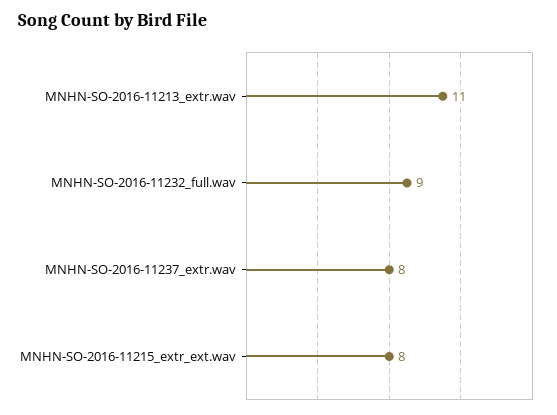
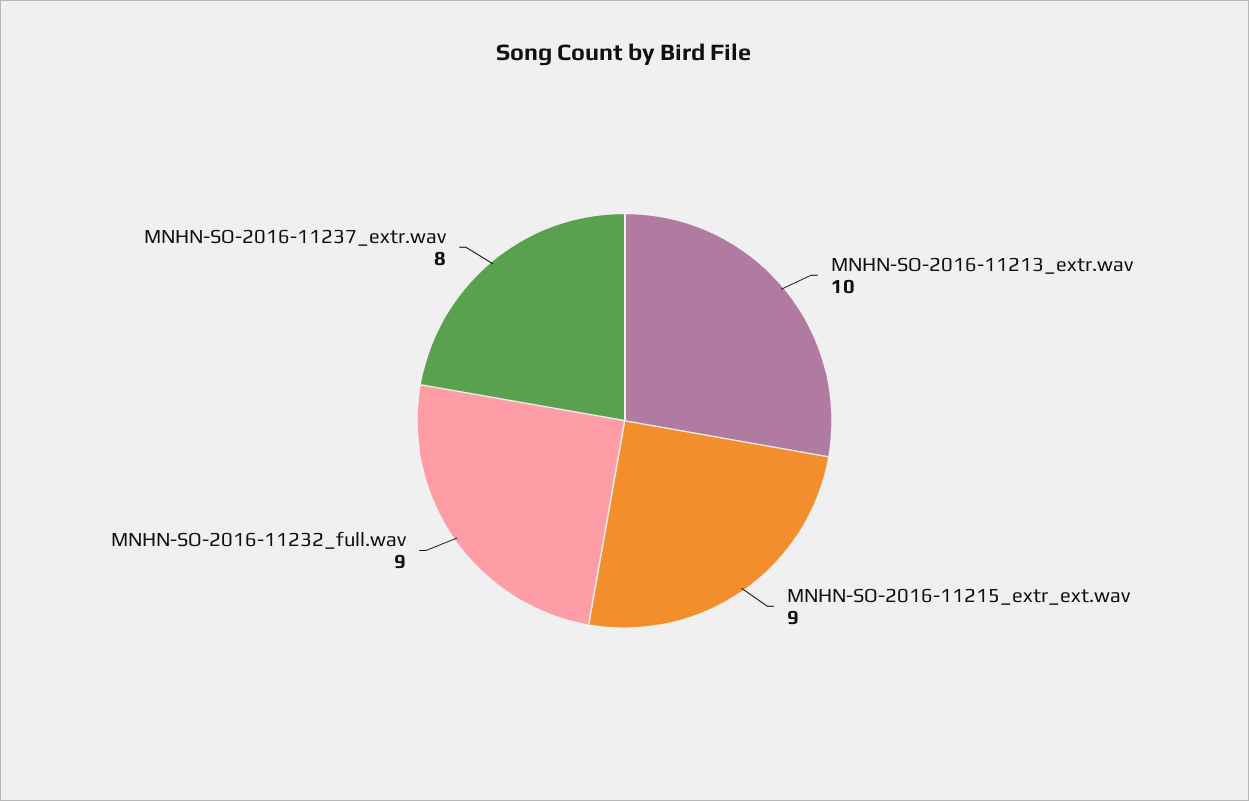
  {
-   "MNHN-SO-2016-11213_extr.wav": 11,
+   "MNHN-SO-2016-11213_extr.wav": 10,
    "MNHN-SO-2016-11232_full.wav": 9,
    "MNHN-SO-2016-11237_extr.wav": 8,
-   "MNHN-SO-2016-11215_extr_ext.wav": 8
+   "MNHN-SO-2016-11215_extr_ext.wav": 9
  }

